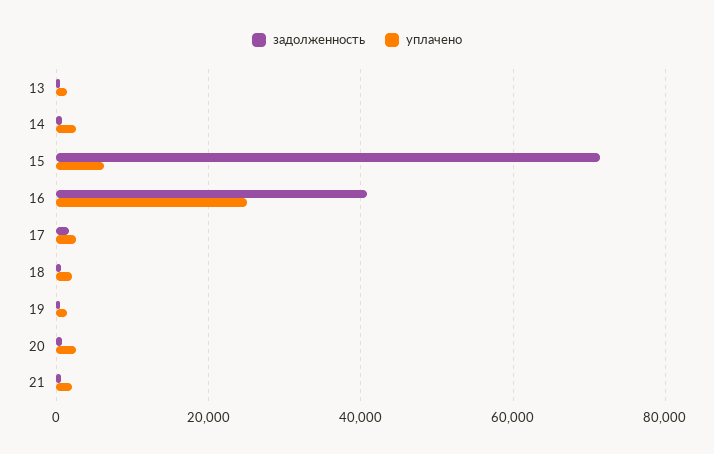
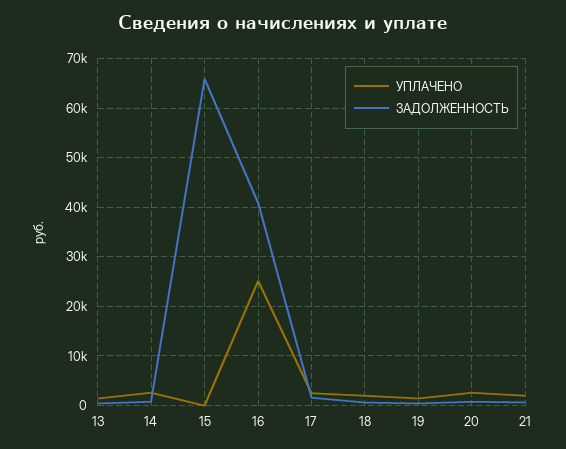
  {
    "задолженность": {
      "13": 0,
      "14": 0,
-     "15": 72000,
+     "15": 66000,
      "16": 40000,
      "17": 2000,
      "18": 0,
      "19": 0,
      "20": 0,
      "21": 0
    },
    "уплачено": {
      "13": 2000,
      "14": 2000,
-     "15": 6000,
+     "15": 0,
      "16": 26000,
      "17": 2000,
      "18": 2000,
      "19": 2000,
      "20": 2000,
      "21": 2000
    }
  }

